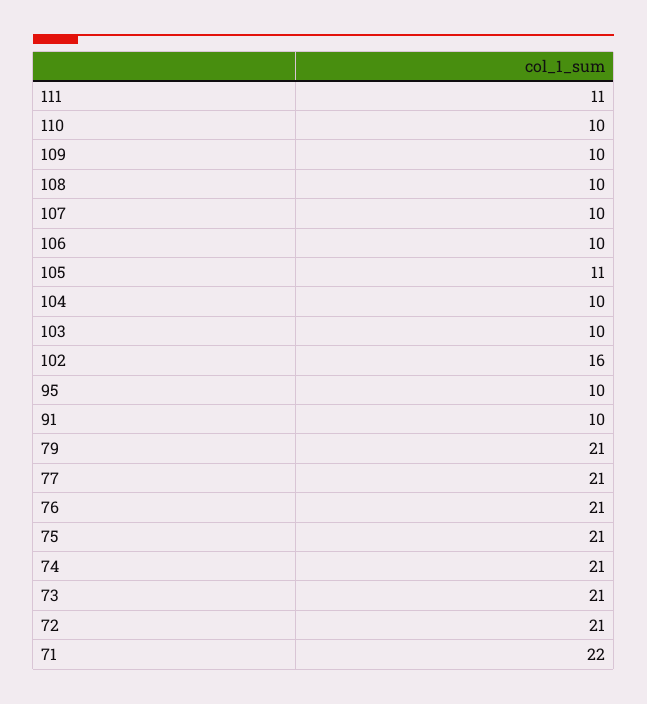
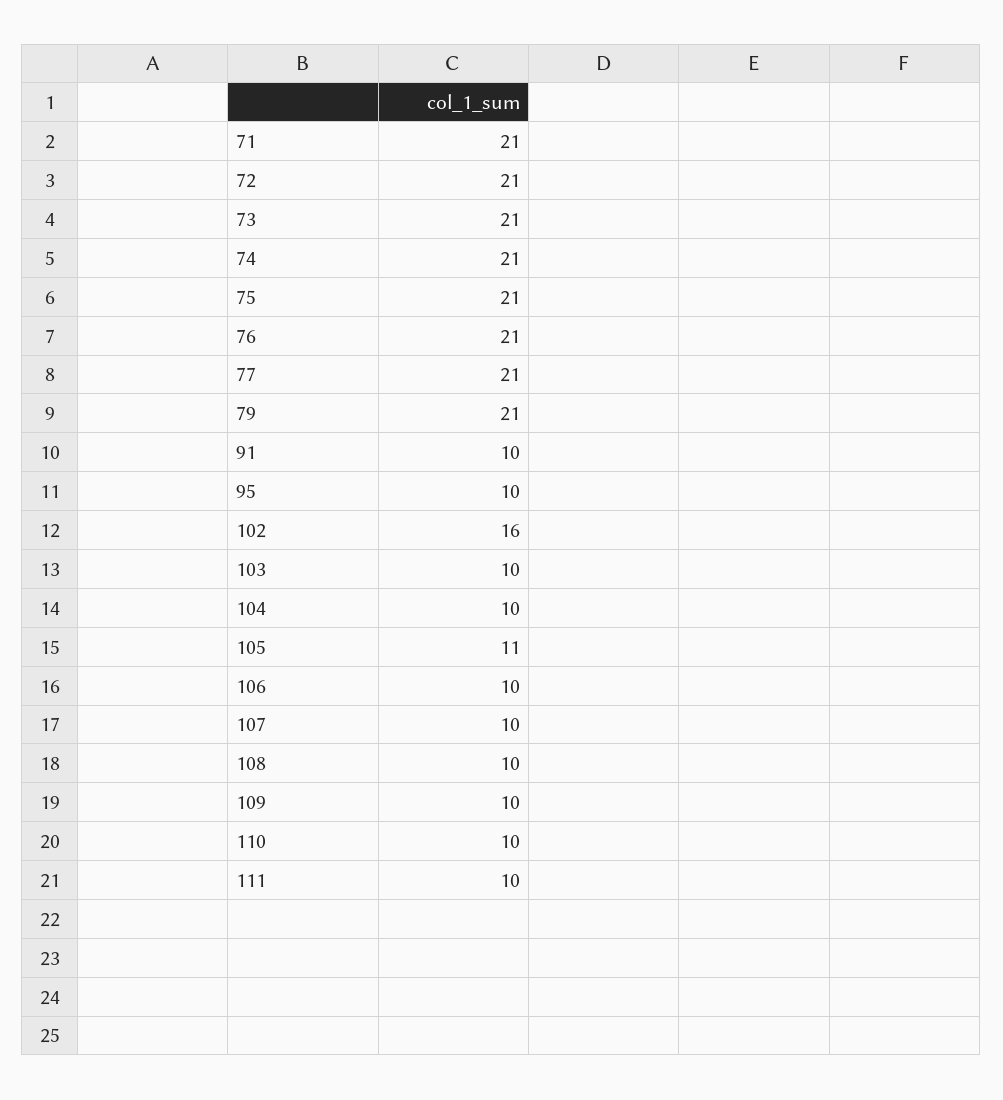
  {
-   "111": 11,
+   "111": 10,
    "110": 10,
    "109": 10,
    "108": 10,
    "107": 10,
    "106": 10,
    "105": 11,
    "104": 10,
    "103": 10,
    "102": 16,
    "95": 10,
    "91": 10,
    "79": 21,
    "77": 21,
    "76": 21,
    "75": 21,
    "74": 21,
    "73": 21,
    "72": 21,
-   "71": 22
+   "71": 21
  }

